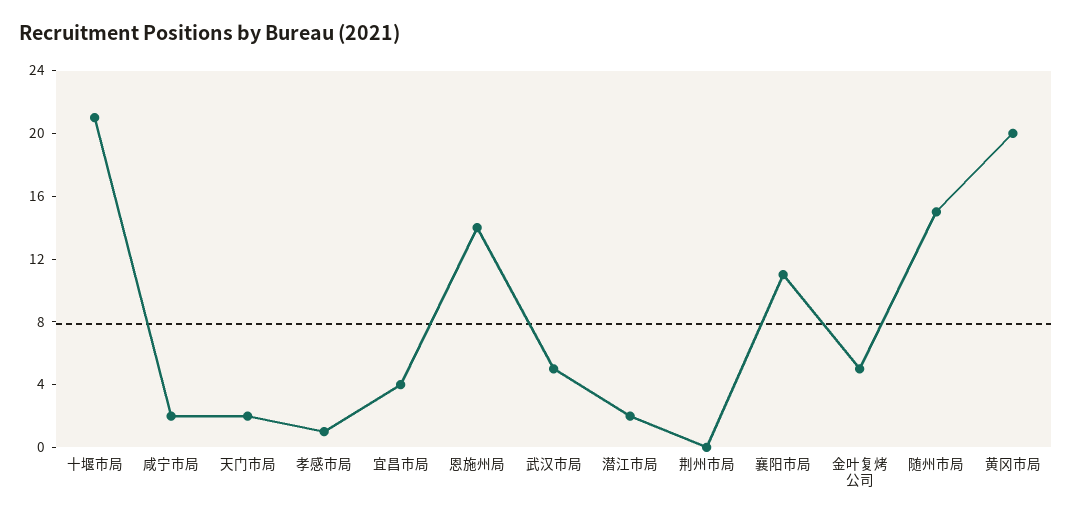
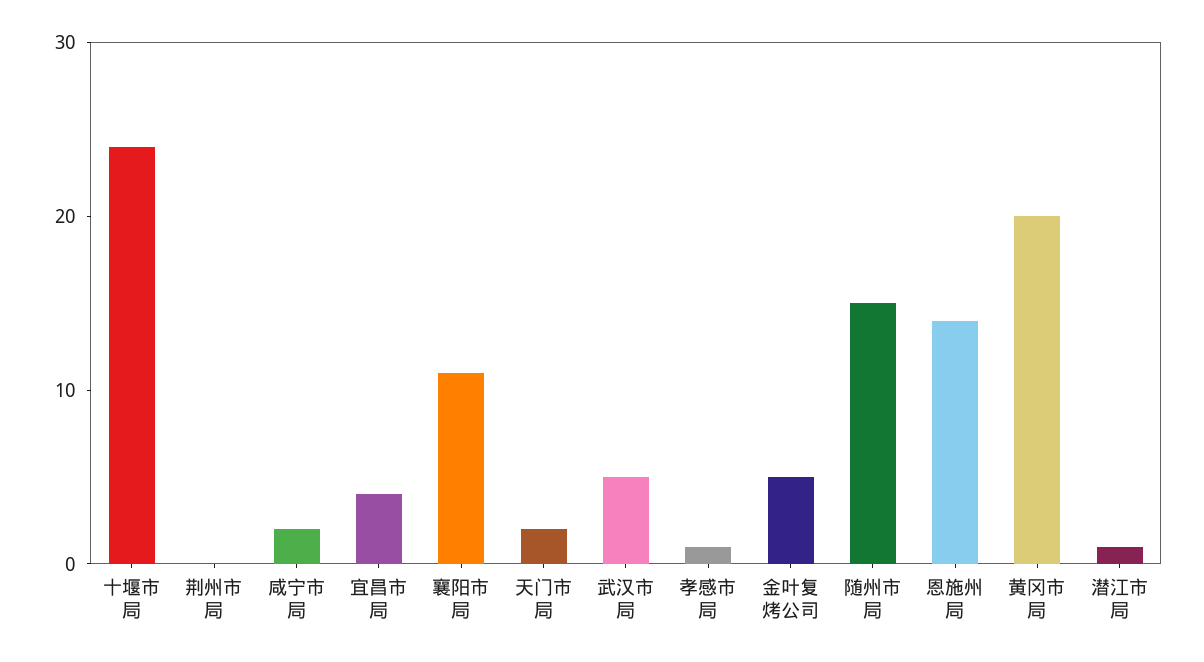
  {
-   "十堰市局": 21,
+   "十堰市局": 24,
    "咸宁市局": 2,
    "天门市局": 2,
    "孝感市局": 1,
    "宜昌市局": 4,
    "恩施州局": 14,
    "武汉市局": 5,
-   "潜江市局": 2,
+   "潜江市局": 1,
    "荆州市局": 0,
    "襄阳市局": 11,
    "金叶复烤公司": 5,
    "随州市局": 15,
    "黄冈市局": 20
  }

